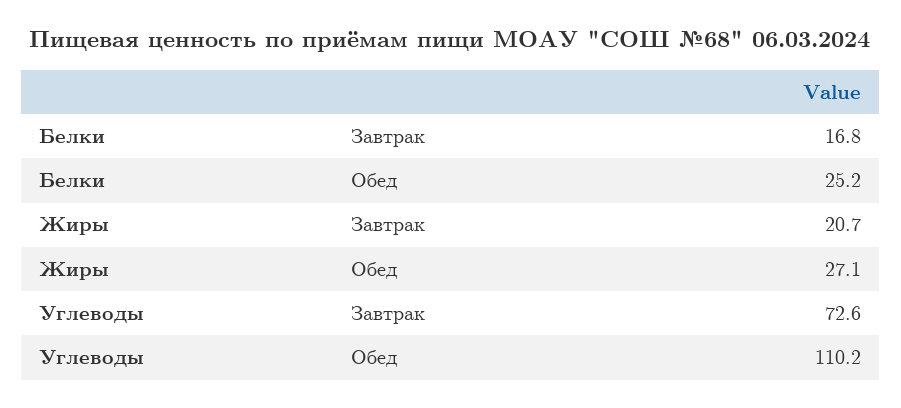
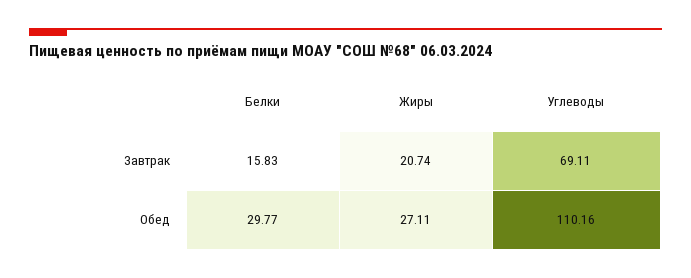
  {
    "Белки": {
-     "Завтрак": 16.8,
+     "Завтрак": 15.83,
-     "Обед": 25.2
+     "Обед": 29.77
    },
    "Жиры": {
      "Завтрак": 20.74,
      "Обед": 27.11
    },
    "Углеводы": {
-     "Завтрак": 72.6,
+     "Завтрак": 69.11,
      "Обед": 110.16
    }
  }

